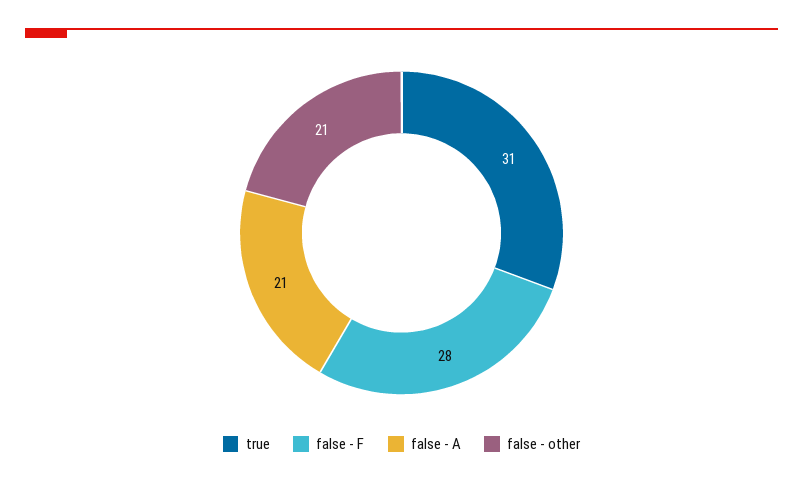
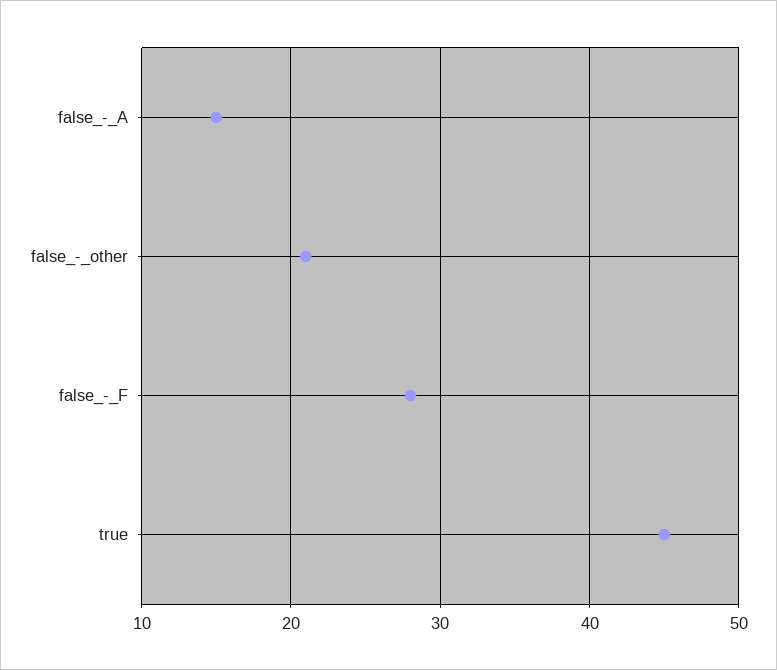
  {
-   "true": 31,
+   "true": 45,
    "false - F": 28,
-   "false - A": 21,
+   "false - A": 15,
    "false - other": 21
  }

